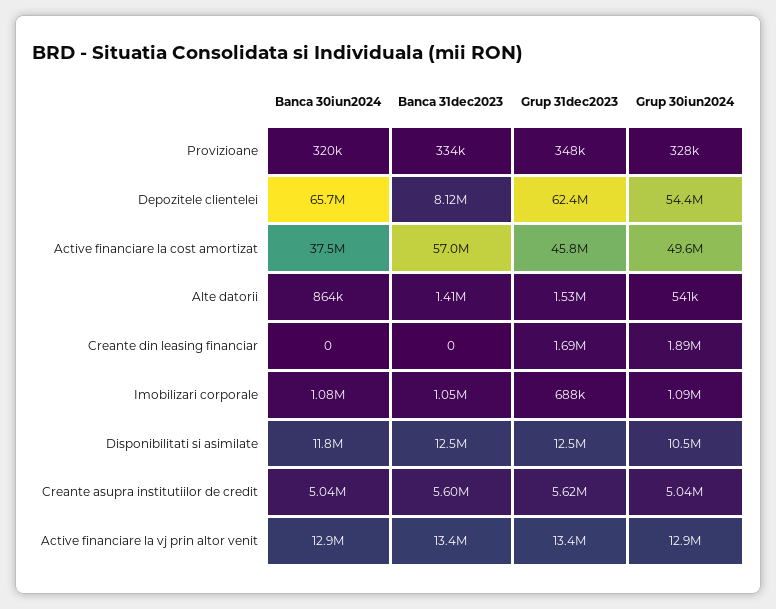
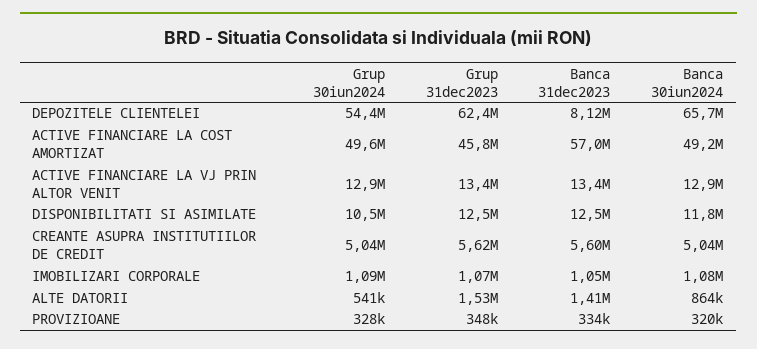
  {
    "Banca 30iun2024": {
      "Provizioane": 320000,
      "Depozitele clientelei": 65700000,
-     "Active financiare la cost amortizat": 37500000,
+     "Active financiare la cost amortizat": 49200000,
      "Alte datorii": 864000,
-     "Creante din leasing financiar": 0,
      "Imobilizari corporale": 1080000,
      "Disponibilitati si asimilate": 11800000,
      "Creante asupra institutiilor de credit": 5040000,
      "Active financiare la vj prin altor venit": 12900000
    },
    "Banca 31dec2023": {
      "Provizioane": 334000,
      "Depozitele clientelei": 8120000,
      "Active financiare la cost amortizat": 57000000,
      "Alte datorii": 1410000,
-     "Creante din leasing financiar": 0,
      "Imobilizari corporale": 1050000,
      "Disponibilitati si asimilate": 12500000,
      "Creante asupra institutiilor de credit": 5600000,
      "Active financiare la vj prin altor venit": 13400000
    },
    "Grup 31dec2023": {
      "Provizioane": 348000,
      "Depozitele clientelei": 62400000,
      "Active financiare la cost amortizat": 45800000,
      "Alte datorii": 1530000,
-     "Creante din leasing financiar": 1690000,
-     "Imobilizari corporale": 688000,
+     "Imobilizari corporale": 1070000,
      "Disponibilitati si asimilate": 12500000,
      "Creante asupra institutiilor de credit": 5620000,
      "Active financiare la vj prin altor venit": 13400000
    },
    "Grup 30iun2024": {
      "Provizioane": 328000,
      "Depozitele clientelei": 54400000,
      "Active financiare la cost amortizat": 49600000,
      "Alte datorii": 541000,
-     "Creante din leasing financiar": 1890000,
      "Imobilizari corporale": 1090000,
      "Disponibilitati si asimilate": 10500000,
      "Creante asupra institutiilor de credit": 5040000,
      "Active financiare la vj prin altor venit": 12900000
    }
  }

